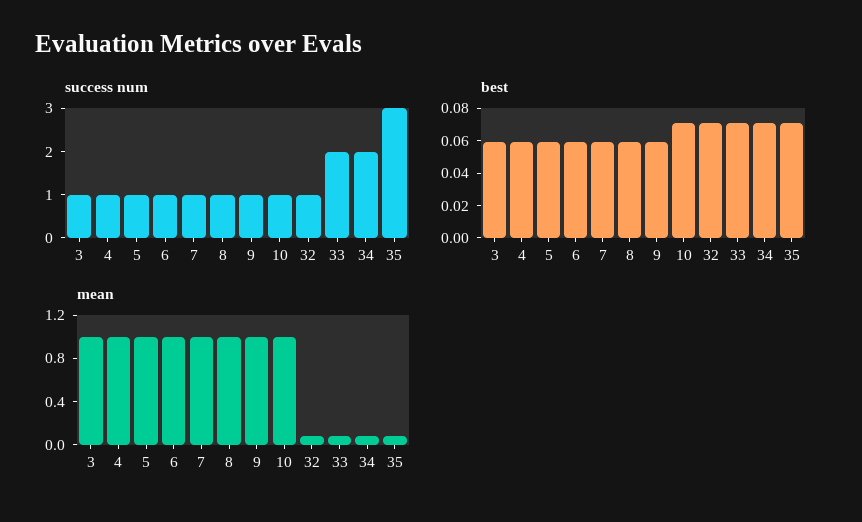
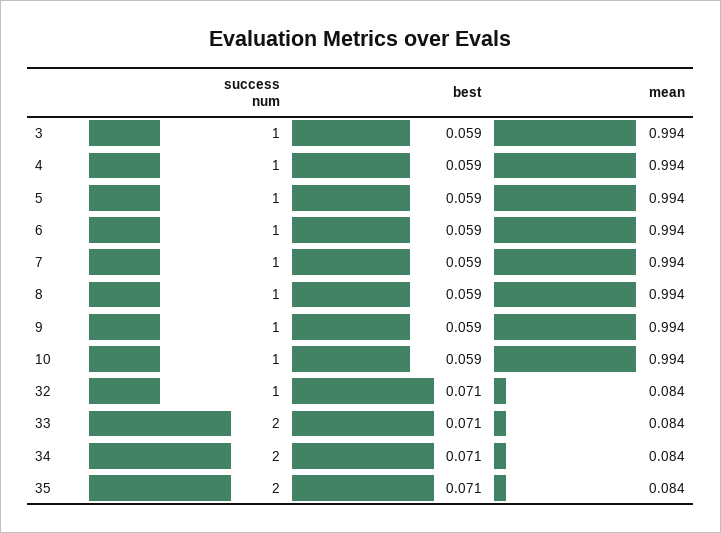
  {
    "success num": {
      "3": 1,
      "4": 1,
      "5": 1,
      "6": 1,
      "7": 1,
      "8": 1,
      "9": 1,
      "10": 1,
      "32": 1,
      "33": 2,
      "34": 2,
-     "35": 3
+     "35": 2
    },
    "best": {
      "3": 0.059,
      "4": 0.059,
      "5": 0.059,
      "6": 0.059,
      "7": 0.059,
      "8": 0.059,
      "9": 0.059,
-     "10": 0.07,
+     "10": 0.059,
      "32": 0.071,
      "33": 0.071,
      "34": 0.071,
      "35": 0.071
    },
    "mean": {
      "3": 0.994,
      "4": 0.994,
      "5": 0.994,
      "6": 0.994,
      "7": 0.994,
      "8": 0.994,
      "9": 0.994,
      "10": 0.994,
      "32": 0.084,
      "33": 0.084,
      "34": 0.084,
      "35": 0.084
    }
  }

